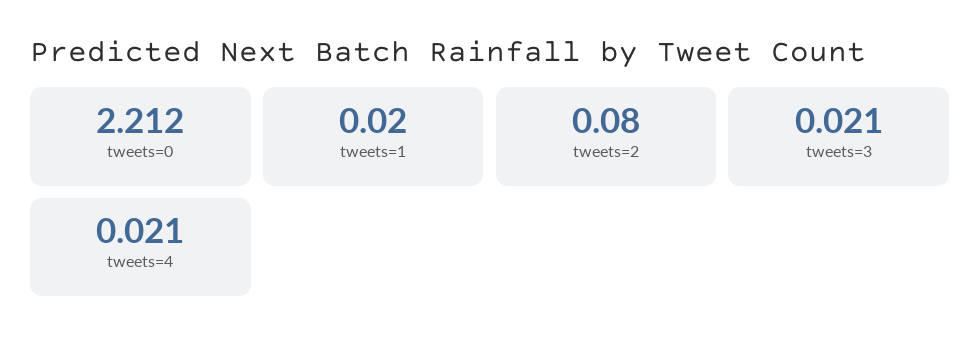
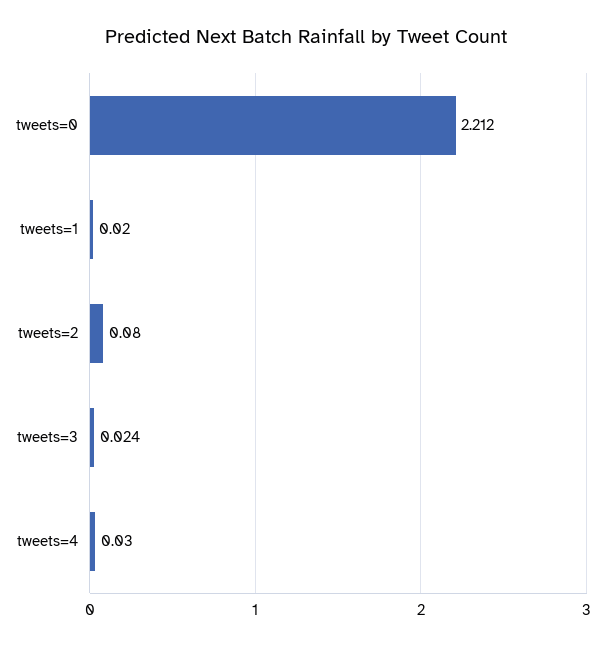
  {
    "tweets=0": 2.212,
    "tweets=1": 0.02,
    "tweets=2": 0.08,
-   "tweets=3": 0.021,
+   "tweets=3": 0.024,
-   "tweets=4": 0.021
+   "tweets=4": 0.03
  }

